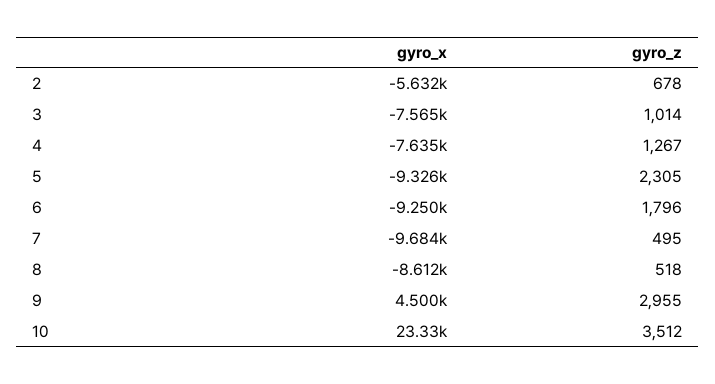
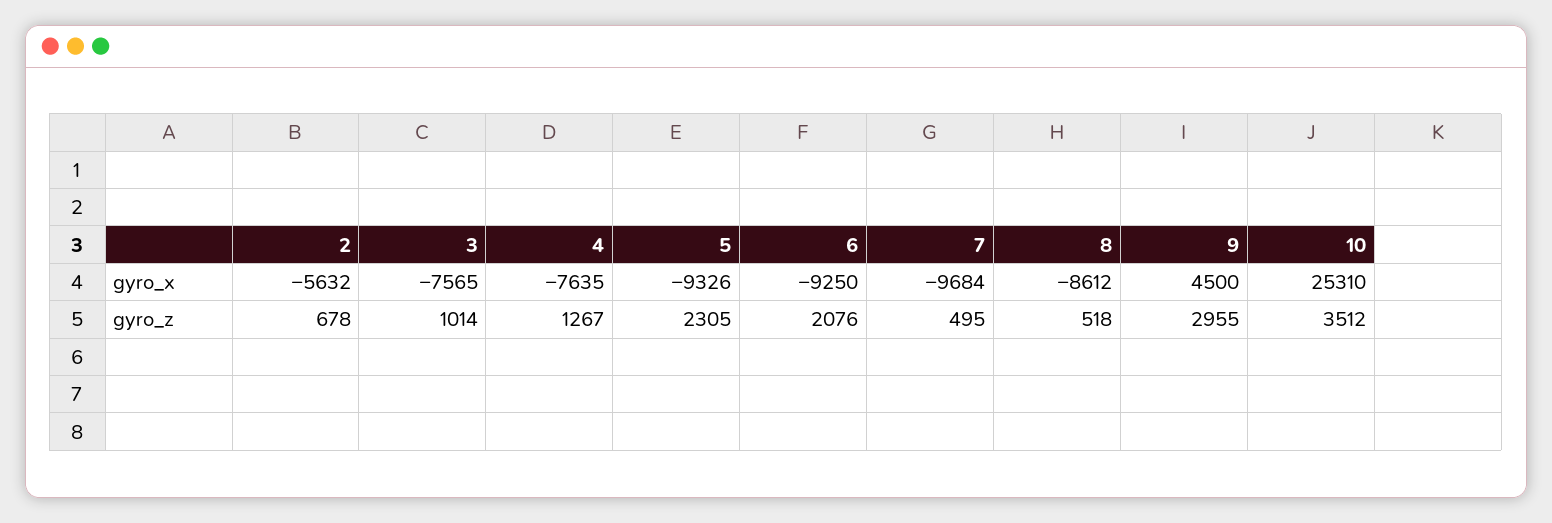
  {
    "gyro_x": {
      "2": -5632,
      "3": -7565,
      "4": -7635,
      "5": -9326,
      "6": -9250,
      "7": -9684,
      "8": -8612,
      "9": 4500,
-     "10": 23330
+     "10": 25310
    },
    "gyro_z": {
      "2": 678,
      "3": 1014,
      "4": 1267,
      "5": 2305,
-     "6": 1796,
+     "6": 2076,
      "7": 495,
      "8": 518,
      "9": 2955,
      "10": 3512
    }
  }

